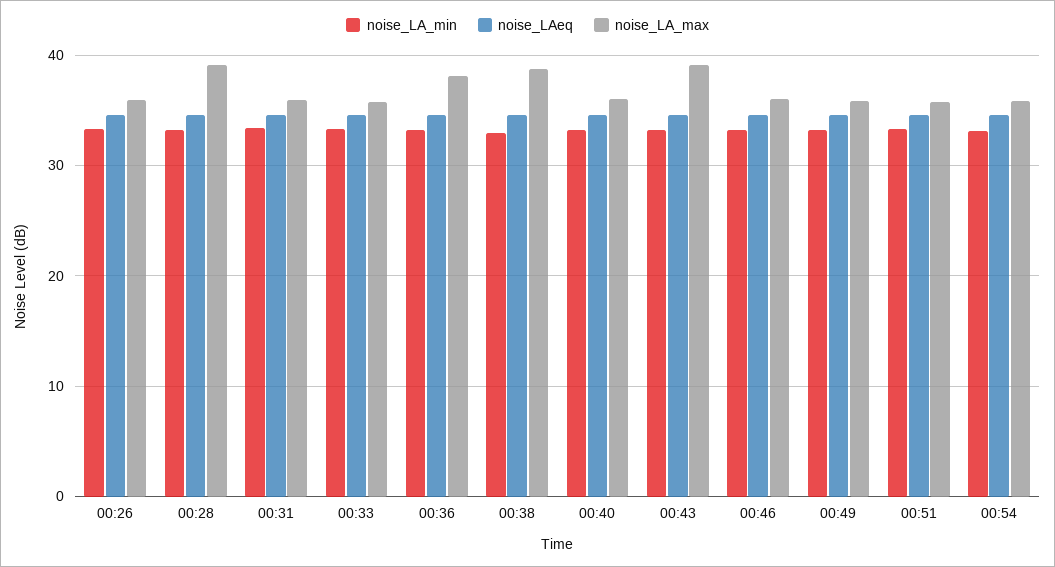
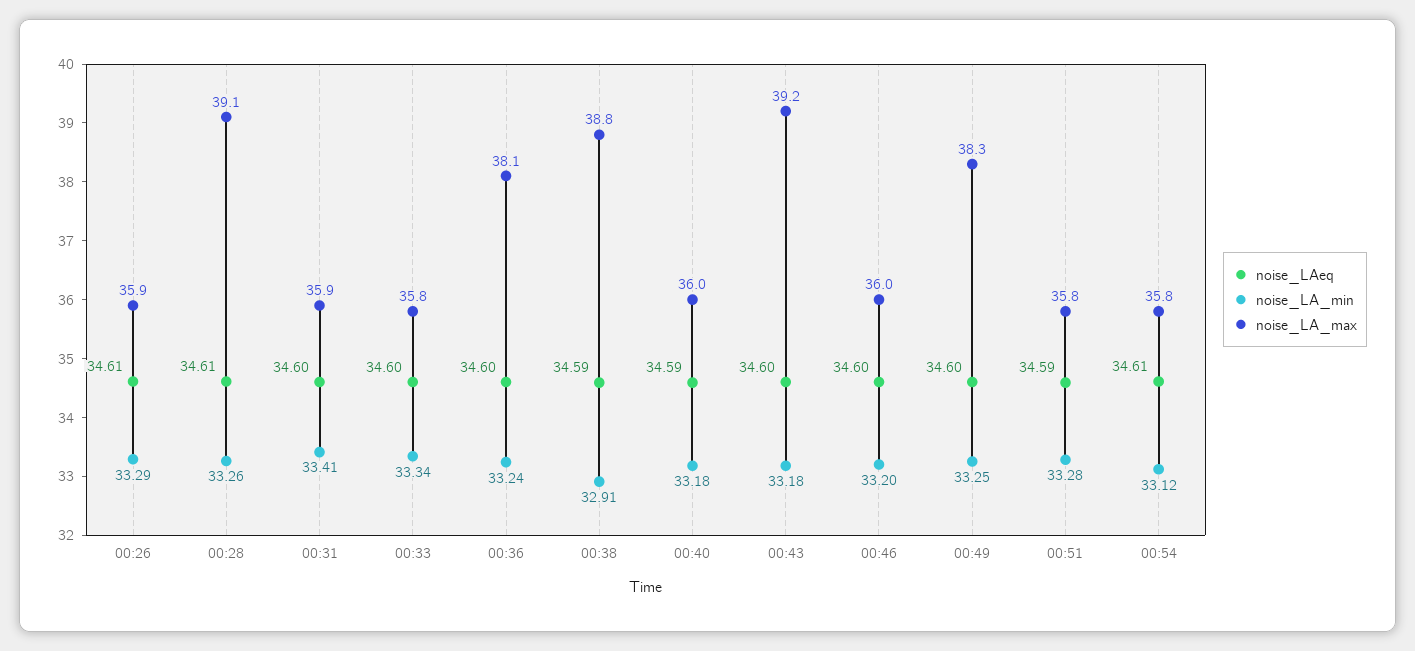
  {
    "noise_LA_min": {
      "00:26": 33.29,
      "00:28": 33.26,
      "00:31": 33.41,
      "00:33": 33.34,
      "00:36": 33.24,
      "00:38": 32.91,
      "00:40": 33.18,
      "00:43": 33.18,
      "00:46": 33.2,
      "00:49": 33.25,
      "00:51": 33.28,
      "00:54": 33.12
    },
    "noise_LAeq": {
      "00:26": 34.61,
      "00:28": 34.61,
      "00:31": 34.6,
      "00:33": 34.6,
      "00:36": 34.6,
      "00:38": 34.59,
      "00:40": 34.59,
      "00:43": 34.6,
      "00:46": 34.6,
      "00:49": 34.6,
      "00:51": 34.59,
      "00:54": 34.61
    },
    "noise_LA_max": {
      "00:26": 35.9,
      "00:28": 39.1,
      "00:31": 35.9,
      "00:33": 35.8,
      "00:36": 38.1,
      "00:38": 38.8,
      "00:40": 36,
      "00:43": 39.2,
      "00:46": 36,
-     "00:49": 36,
+     "00:49": 38.3,
      "00:51": 35.8,
      "00:54": 35.8
    }
  }

